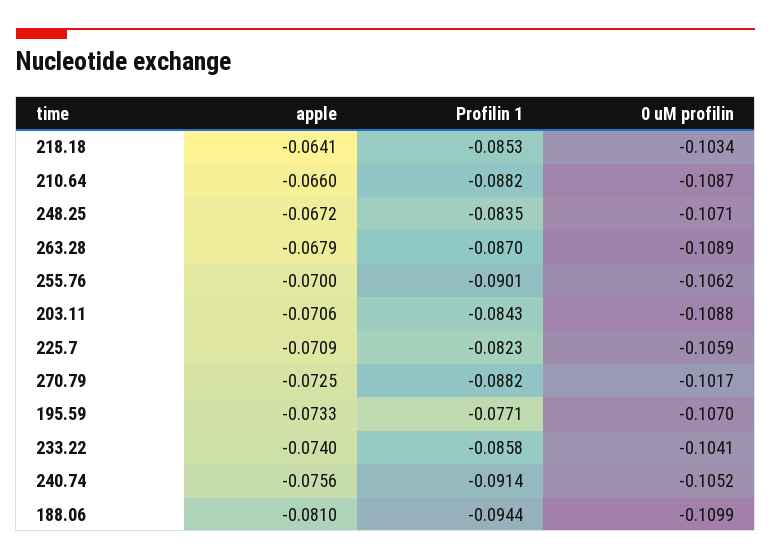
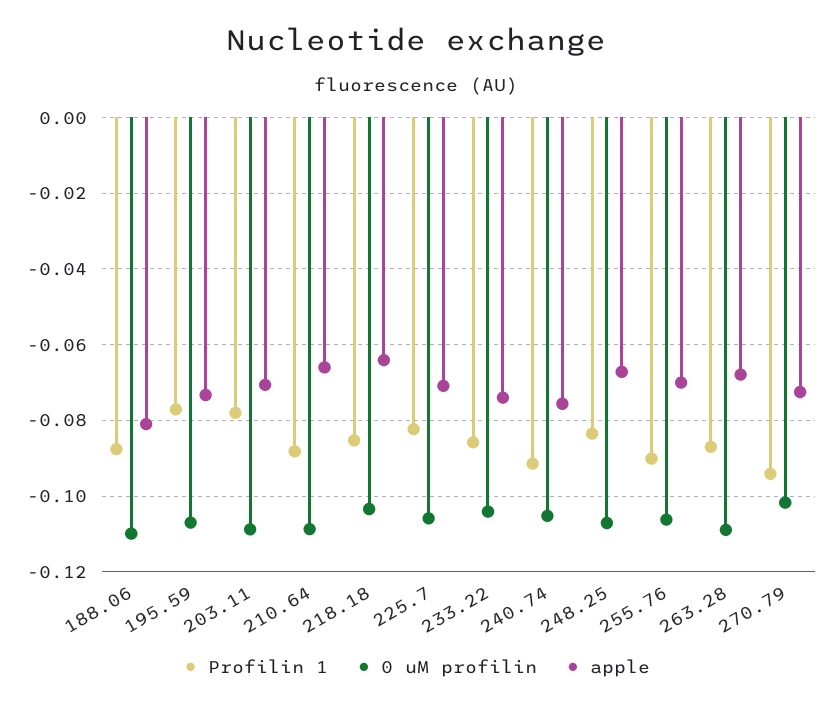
  {
    "apple": {
      "218.18": -0.0641,
      "210.64": -0.066,
      "248.25": -0.0672,
      "263.28": -0.0679,
      "255.76": -0.07,
      "203.11": -0.0706,
      "225.7": -0.0709,
      "270.79": -0.0725,
      "195.59": -0.0733,
      "233.22": -0.074,
      "240.74": -0.0756,
      "188.06": -0.081
    },
    "Profilin 1": {
      "218.18": -0.0853,
      "210.64": -0.0882,
      "248.25": -0.0835,
      "263.28": -0.087,
      "255.76": -0.0901,
-     "203.11": -0.0843,
+     "203.11": -0.078,
      "225.7": -0.0823,
-     "270.79": -0.0882,
+     "270.79": -0.094,
      "195.59": -0.0771,
      "233.22": -0.0858,
      "240.74": -0.0914,
-     "188.06": -0.0944
+     "188.06": -0.088
    },
    "0 uM profilin": {
      "218.18": -0.1034,
      "210.64": -0.1087,
      "248.25": -0.1071,
      "263.28": -0.1089,
      "255.76": -0.1062,
      "203.11": -0.1088,
      "225.7": -0.1059,
      "270.79": -0.1017,
      "195.59": -0.107,
      "233.22": -0.1041,
      "240.74": -0.1052,
      "188.06": -0.1099
    }
  }

